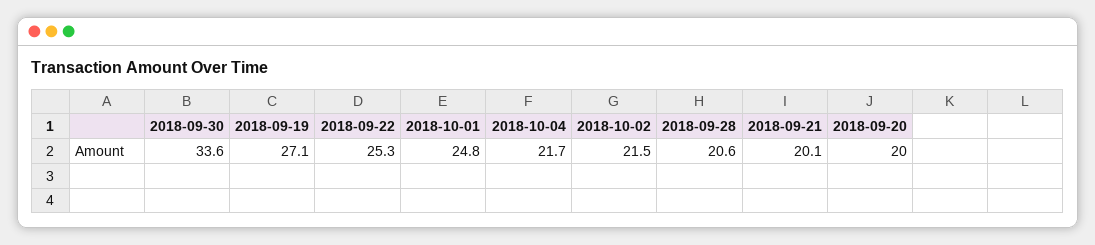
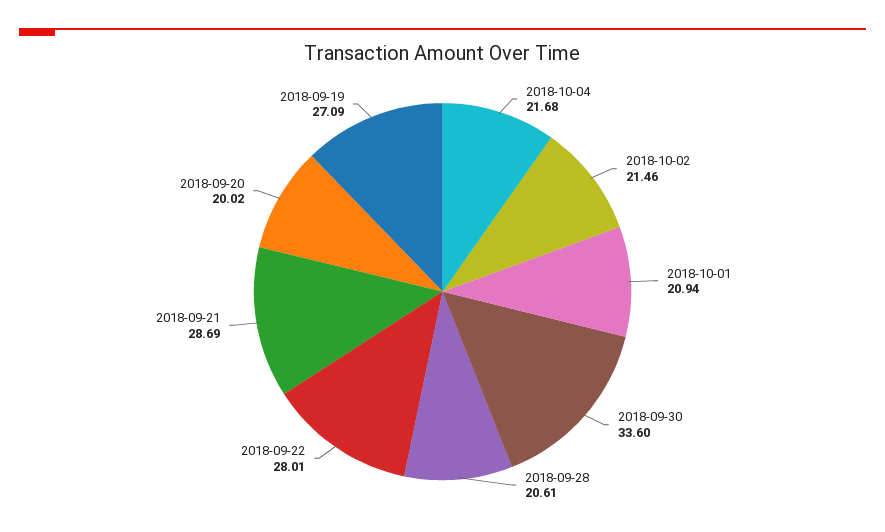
  {
    "2018-09-30": 33.6,
    "2018-09-19": 27.09,
-   "2018-09-22": 25.3,
+   "2018-09-22": 28.01,
-   "2018-10-01": 24.8,
+   "2018-10-01": 20.94,
    "2018-10-04": 21.68,
    "2018-10-02": 21.46,
    "2018-09-28": 20.61,
-   "2018-09-21": 20.1,
+   "2018-09-21": 28.69,
    "2018-09-20": 20.02
  }

